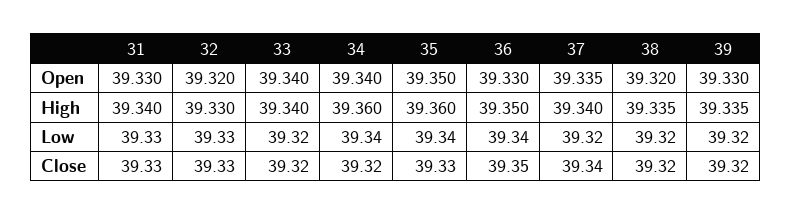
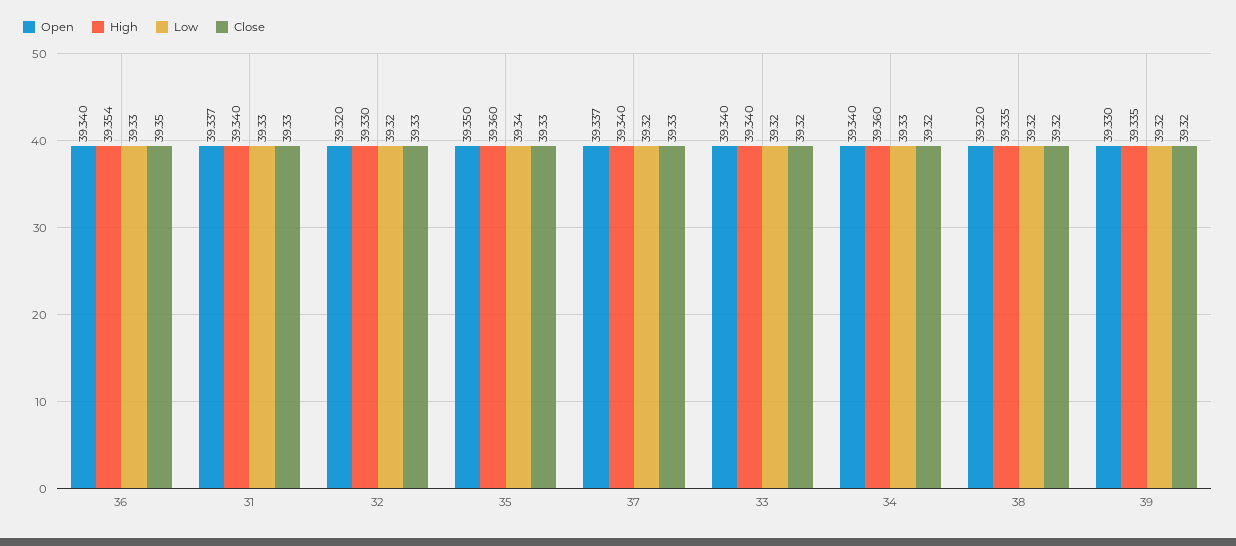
  {
    "Open": {
-     "31": 39.33,
+     "31": 39.337,
      "32": 39.32,
      "33": 39.34,
      "34": 39.34,
      "35": 39.35,
-     "36": 39.33,
+     "36": 39.34,
-     "37": 39.335,
+     "37": 39.337,
      "38": 39.32,
      "39": 39.33
    },
    "High": {
      "31": 39.34,
      "32": 39.33,
      "33": 39.34,
      "34": 39.36,
      "35": 39.36,
-     "36": 39.35,
+     "36": 39.354,
      "37": 39.34,
      "38": 39.335,
      "39": 39.335
    },
    "Low": {
      "31": 39.33,
-     "32": 39.33,
+     "32": 39.32,
      "33": 39.32,
-     "34": 39.34,
+     "34": 39.33,
      "35": 39.34,
-     "36": 39.34,
+     "36": 39.33,
      "37": 39.32,
      "38": 39.32,
      "39": 39.32
    },
    "Close": {
      "31": 39.33,
      "32": 39.33,
      "33": 39.32,
      "34": 39.32,
      "35": 39.33,
      "36": 39.35,
-     "37": 39.34,
+     "37": 39.33,
      "38": 39.32,
      "39": 39.32
    }
  }

